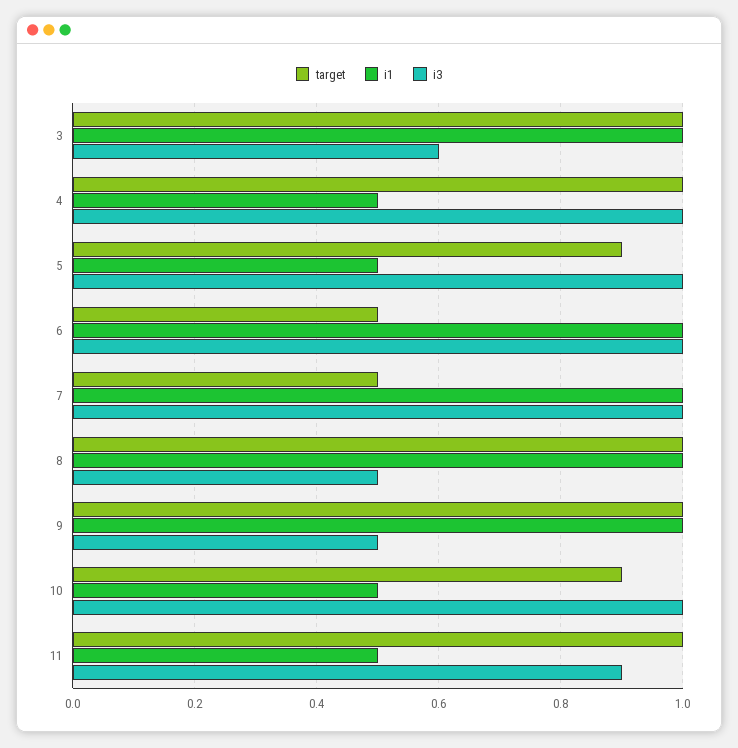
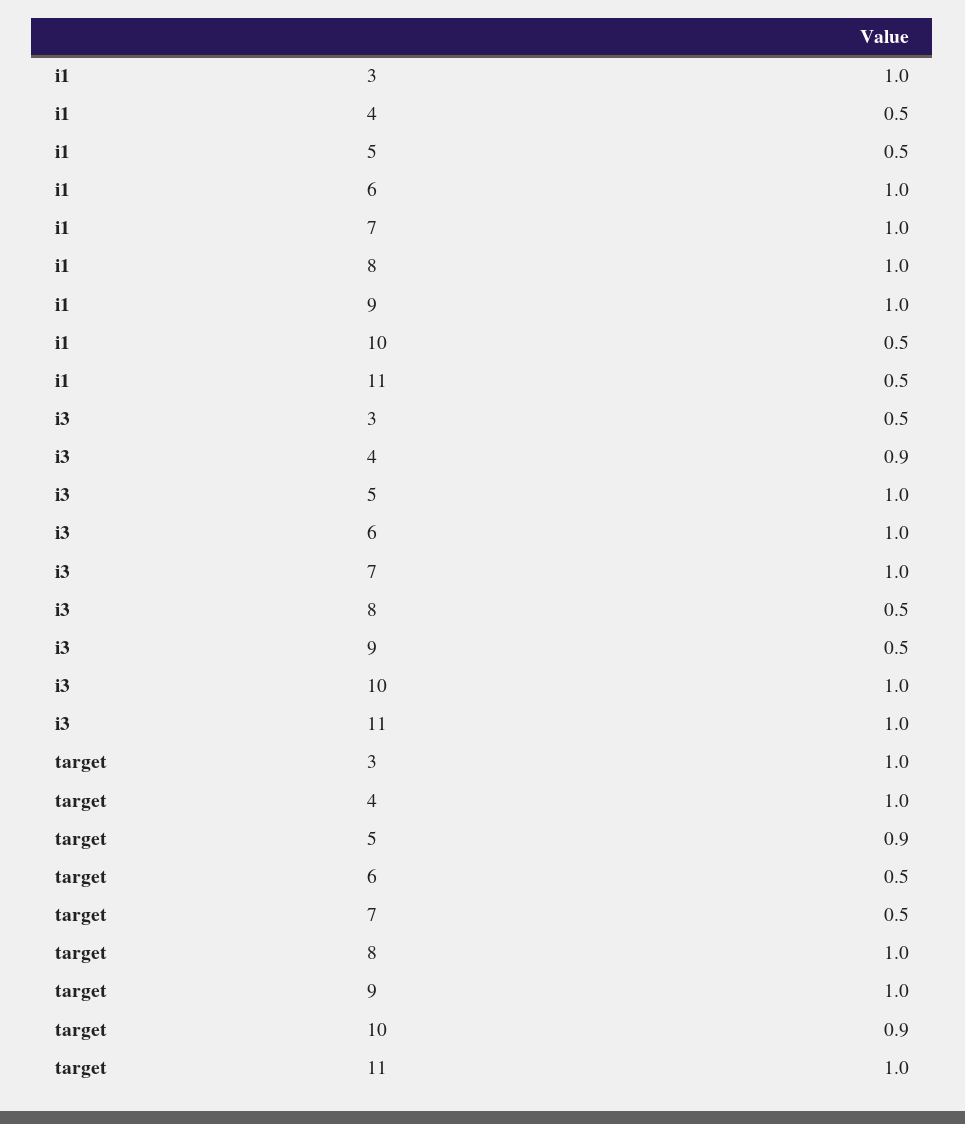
  {
    "target": {
      "3": 1,
      "4": 1,
      "5": 0.9,
      "6": 0.5,
      "7": 0.5,
      "8": 1,
      "9": 1,
      "10": 0.9,
      "11": 1
    },
    "i1": {
      "3": 1,
      "4": 0.5,
      "5": 0.5,
      "6": 1,
      "7": 1,
      "8": 1,
      "9": 1,
      "10": 0.5,
      "11": 0.5
    },
    "i3": {
-     "3": 0.6,
+     "3": 0.5,
-     "4": 1,
+     "4": 0.9,
      "5": 1,
      "6": 1,
      "7": 1,
      "8": 0.5,
      "9": 0.5,
      "10": 1,
-     "11": 0.9
+     "11": 1
    }
  }

